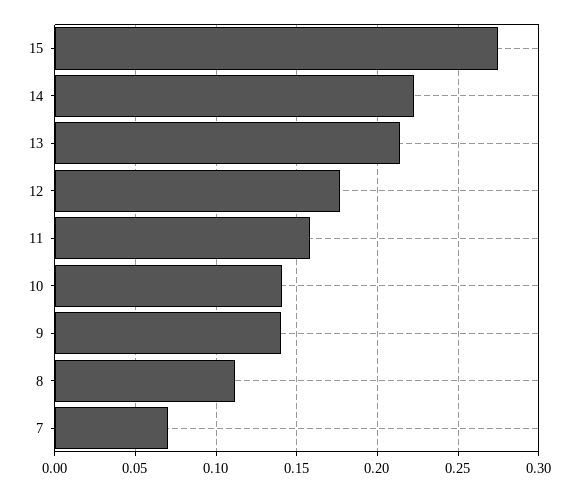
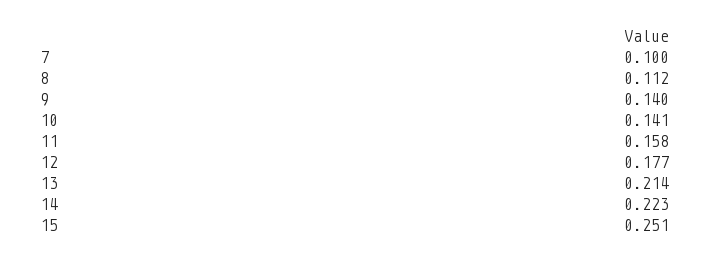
  {
-   "15": 0.275,
+   "15": 0.251,
    "14": 0.223,
    "13": 0.214,
    "12": 0.177,
    "11": 0.158,
    "10": 0.141,
    "9": 0.14,
    "8": 0.112,
-   "7": 0.07
+   "7": 0.1
  }

